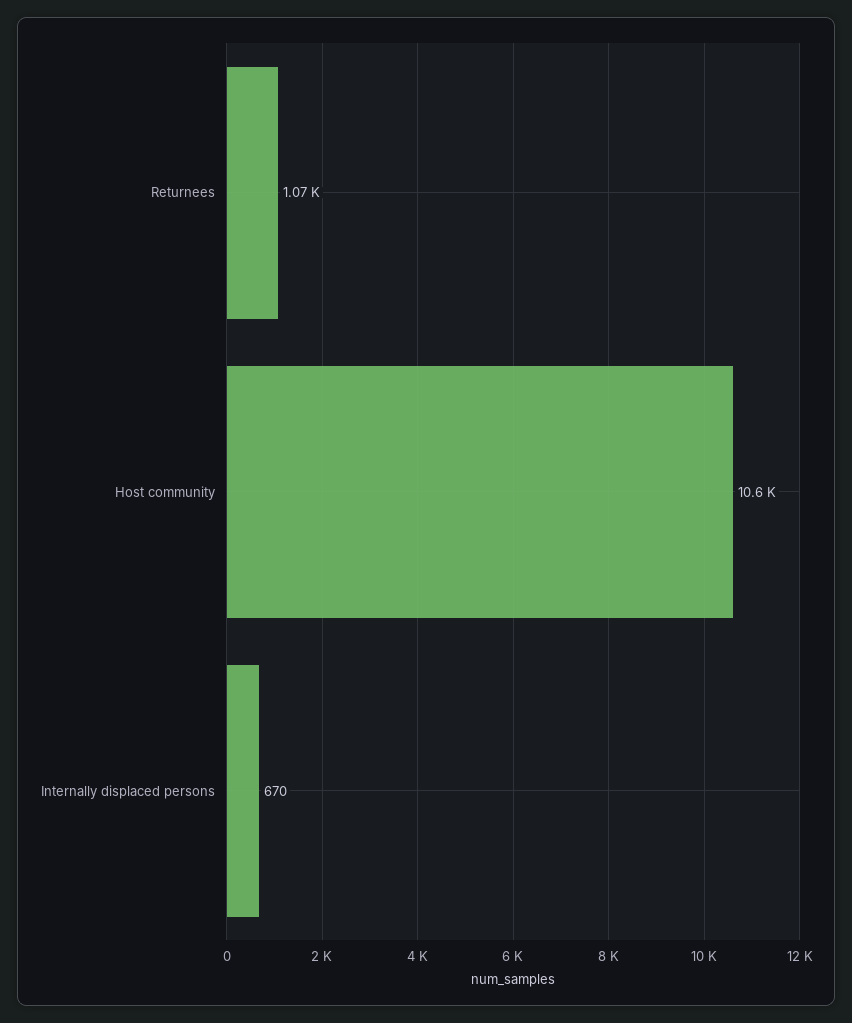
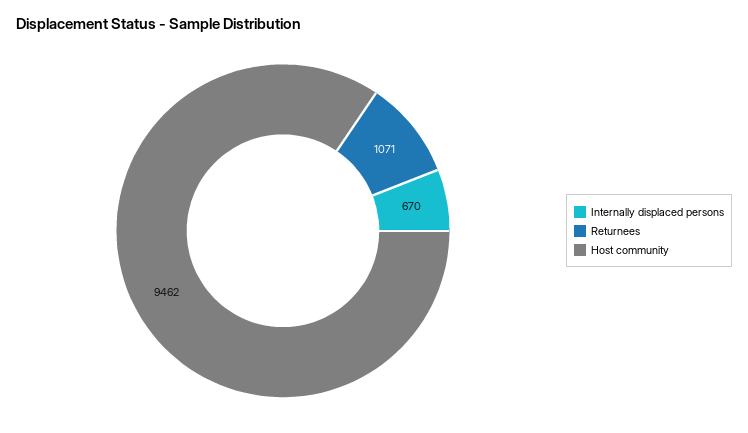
  {
    "Returnees": 1071,
-   "Host community": 10600,
+   "Host community": 9462,
    "Internally displaced persons": 670
  }

